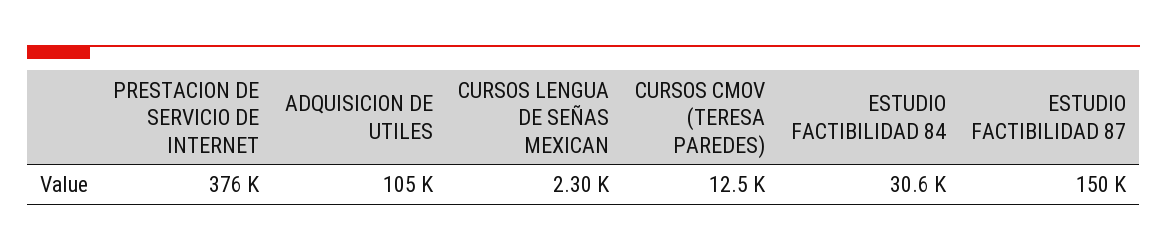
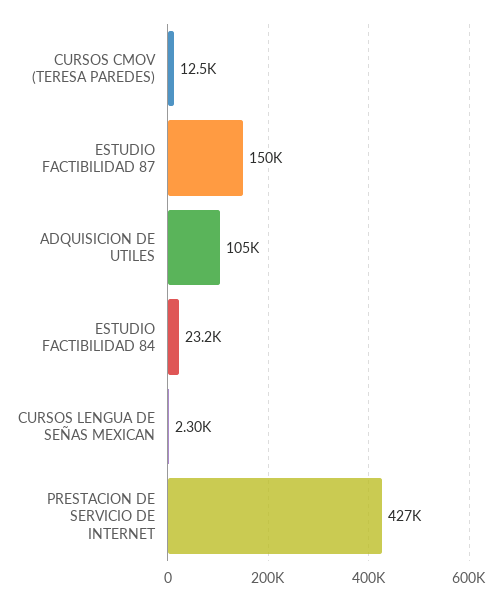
  {
-   "PRESTACION DE SERVICIO DE INTERNET": 376000,
+   "PRESTACION DE SERVICIO DE INTERNET": 427000,
    "ADQUISICION DE UTILES": 105000,
    "CURSOS LENGUA DE SEÑAS MEXICAN": 2300,
    "CURSOS CMOV (TERESA PAREDES)": 12500,
-   "ESTUDIO FACTIBILIDAD 84": 30600,
+   "ESTUDIO FACTIBILIDAD 84": 23200,
    "ESTUDIO FACTIBILIDAD 87": 150000
  }

